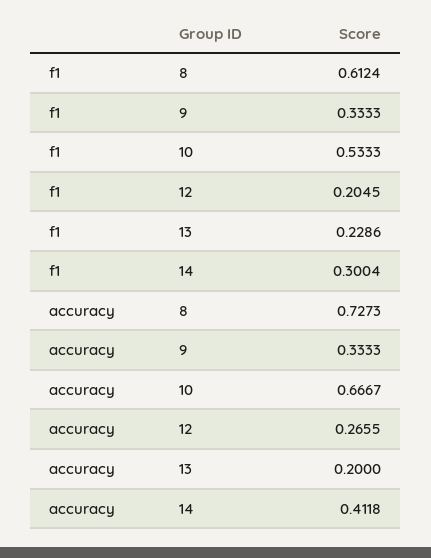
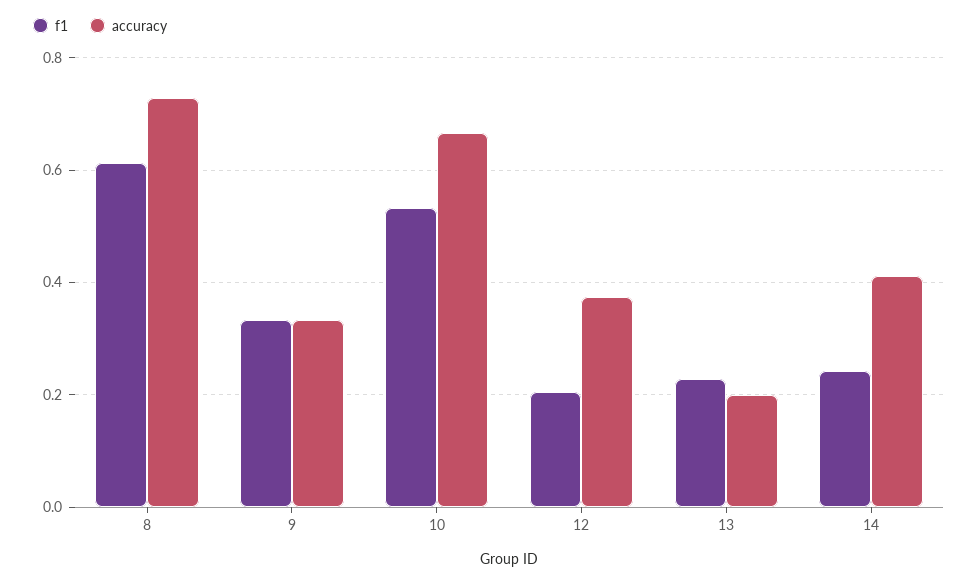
  {
    "f1": {
      "8": 0.6124,
      "9": 0.3333,
      "10": 0.5333,
      "12": 0.2045,
      "13": 0.2286,
-     "14": 0.3004
+     "14": 0.24
    },
    "accuracy": {
      "8": 0.7273,
      "9": 0.3333,
      "10": 0.6667,
-     "12": 0.2655,
+     "12": 0.38,
      "13": 0.2,
      "14": 0.4118
    }
  }

